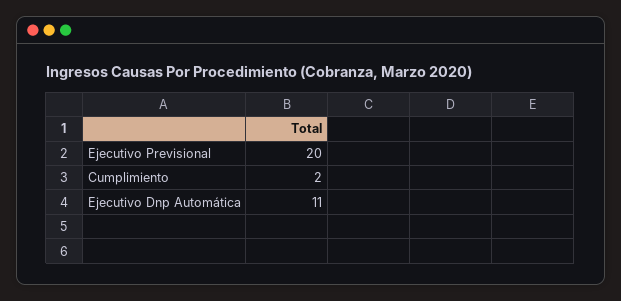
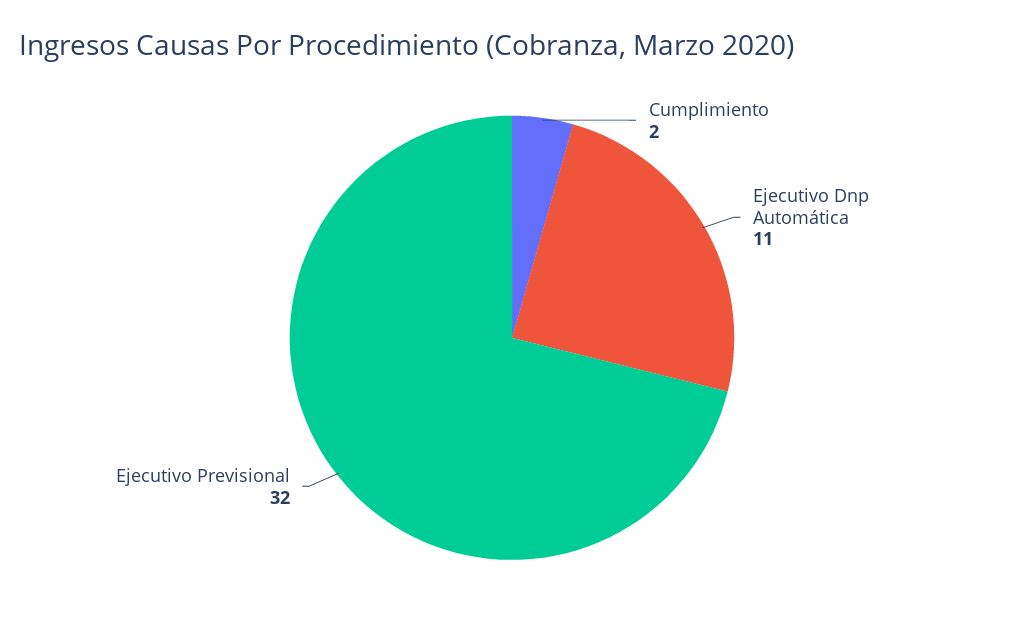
  {
-   "Ejecutivo Previsional": 20,
+   "Ejecutivo Previsional": 32,
    "Cumplimiento": 2,
    "Ejecutivo Dnp Automática": 11
  }

